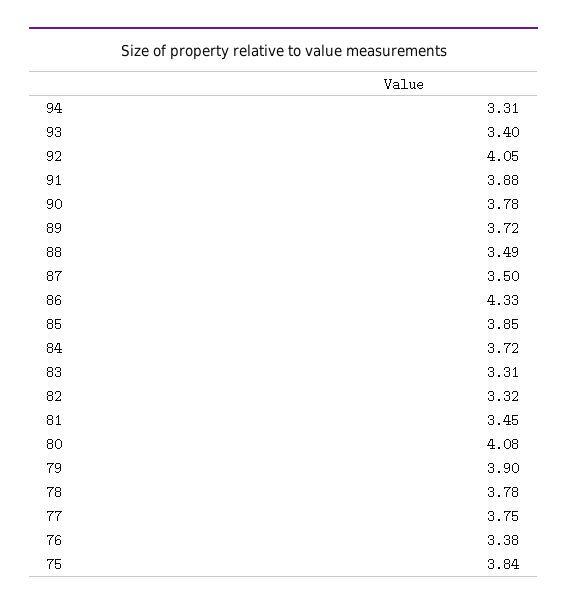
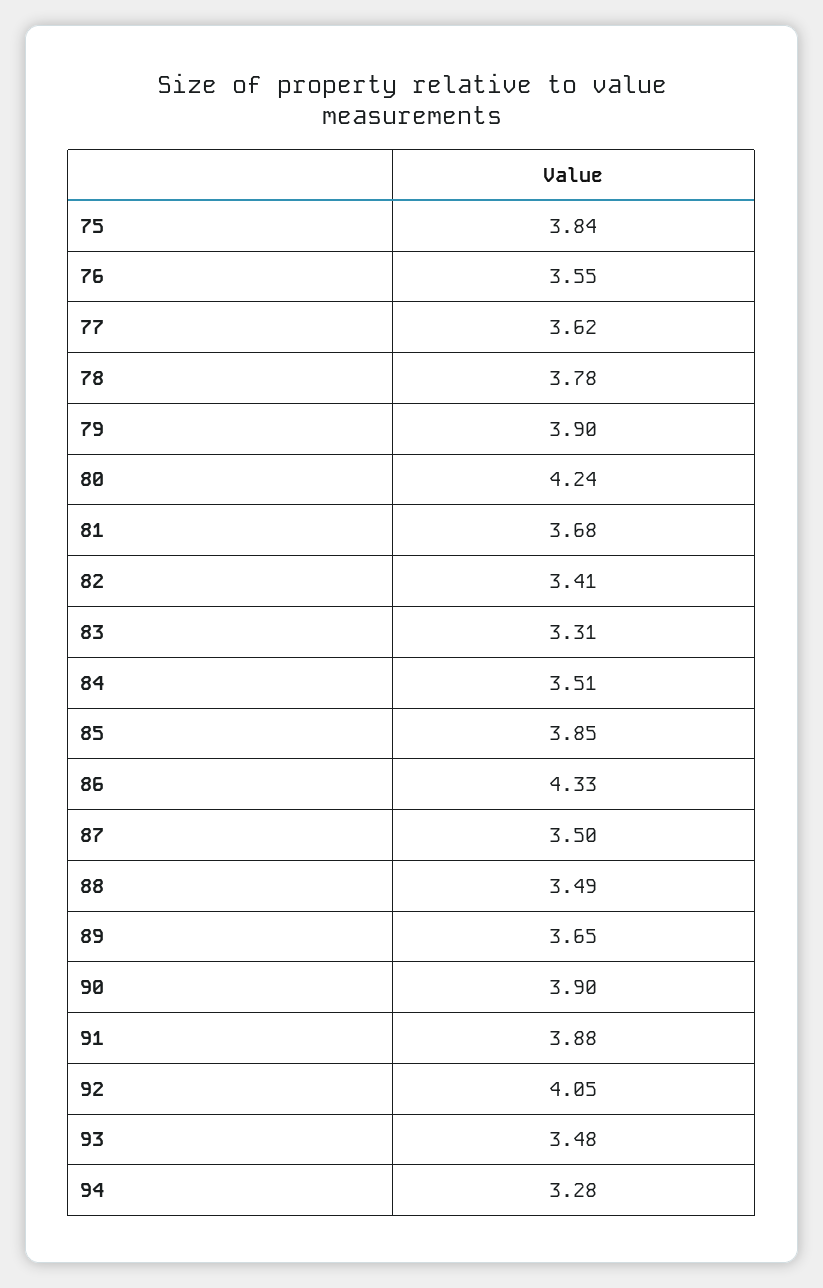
  {
-   "94": 3.31,
+   "94": 3.28,
-   "93": 3.4,
+   "93": 3.48,
    "92": 4.05,
    "91": 3.88,
-   "90": 3.78,
+   "90": 3.9,
-   "89": 3.72,
+   "89": 3.65,
    "88": 3.49,
    "87": 3.5,
    "86": 4.33,
    "85": 3.85,
-   "84": 3.72,
+   "84": 3.51,
    "83": 3.31,
-   "82": 3.32,
+   "82": 3.41,
-   "81": 3.45,
+   "81": 3.68,
-   "80": 4.08,
+   "80": 4.24,
    "79": 3.9,
    "78": 3.78,
-   "77": 3.75,
+   "77": 3.62,
-   "76": 3.38,
+   "76": 3.55,
    "75": 3.84
  }

